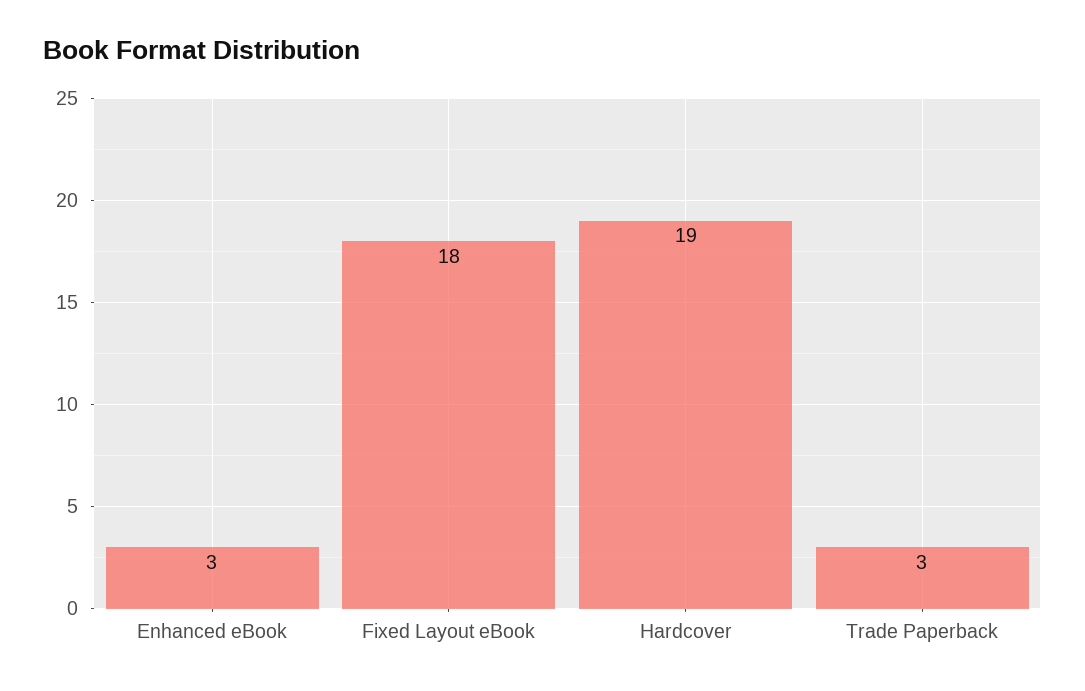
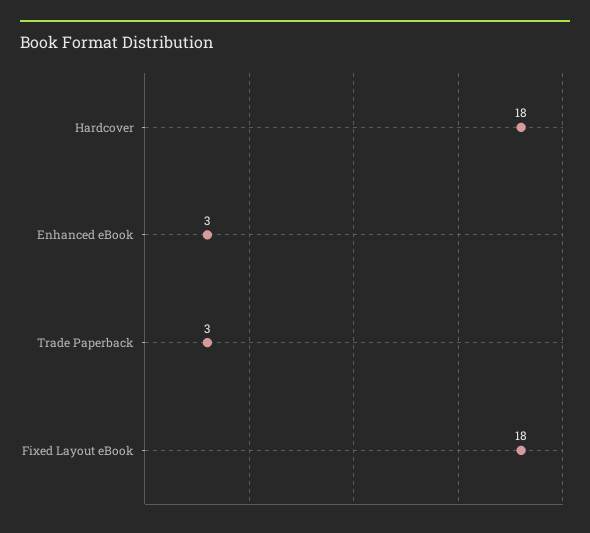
  {
    "Enhanced eBook": 3,
    "Fixed Layout eBook": 18,
-   "Hardcover": 19,
+   "Hardcover": 18,
    "Trade Paperback": 3
  }

